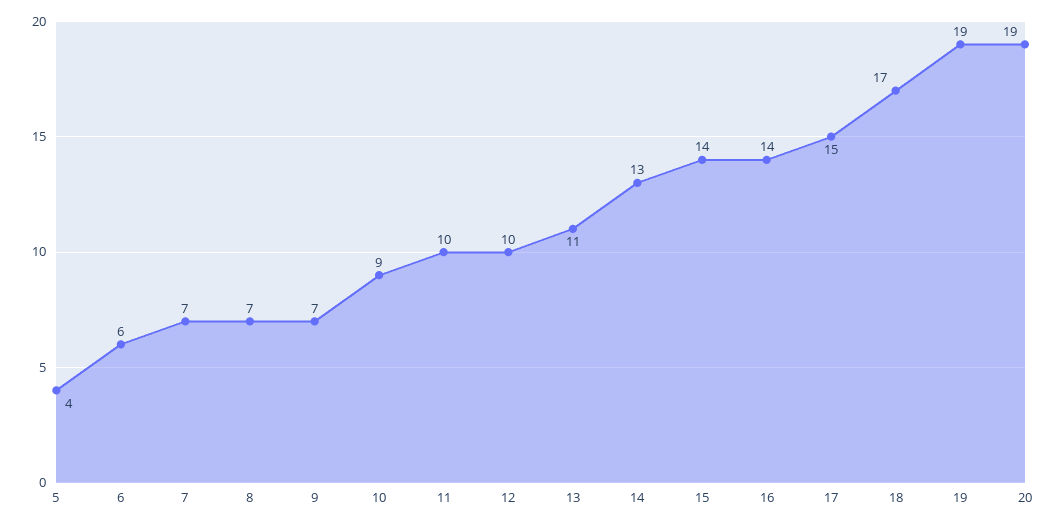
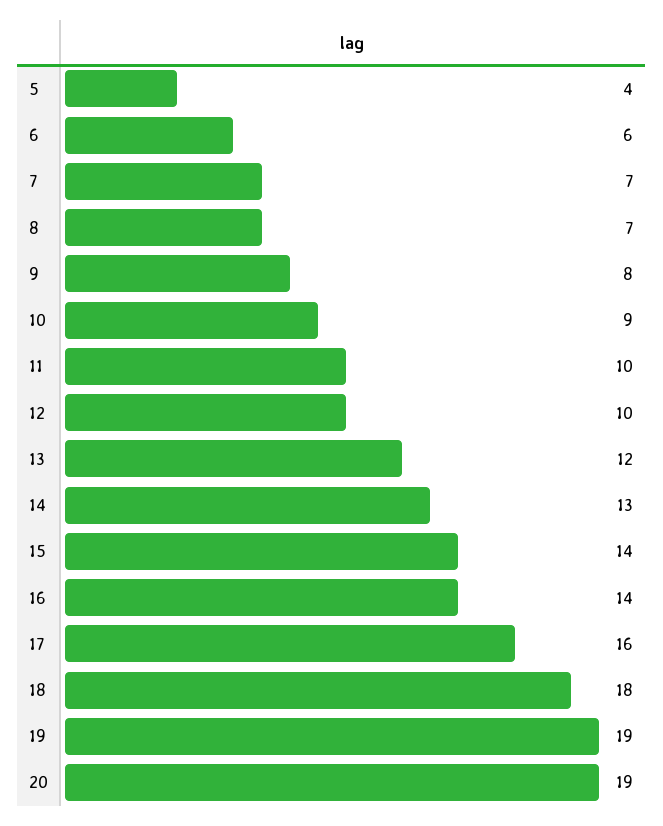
  {
    "5": 4,
    "6": 6,
    "7": 7,
    "8": 7,
-   "9": 7,
+   "9": 8,
    "10": 9,
    "11": 10,
    "12": 10,
-   "13": 11,
+   "13": 12,
    "14": 13,
    "15": 14,
    "16": 14,
-   "17": 15,
+   "17": 16,
-   "18": 17,
+   "18": 18,
    "19": 19,
    "20": 19
  }

